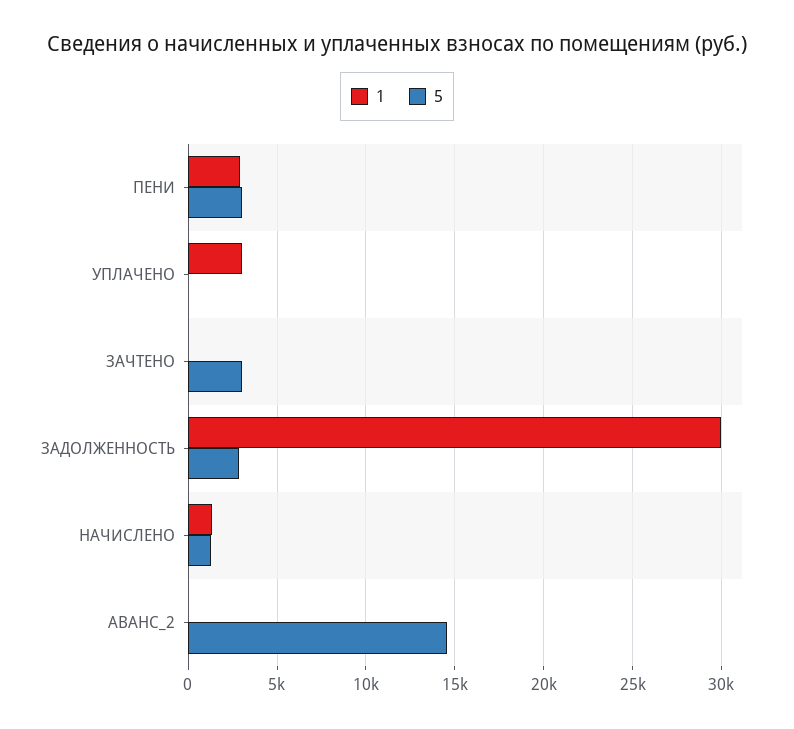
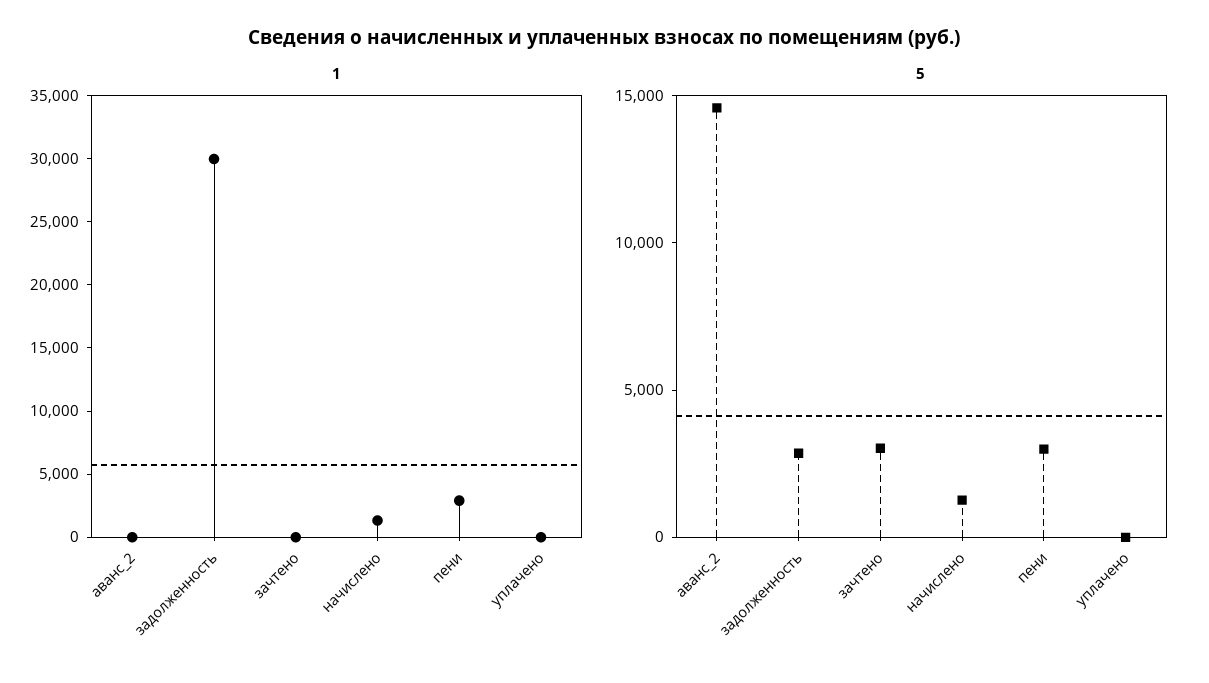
  {
    "1": {
      "ПЕНИ": 3000,
-     "УПЛАЧЕНО": 3000,
+     "УПЛАЧЕНО": 0,
      "ЗАЧТЕНО": 0,
      "ЗАДОЛЖЕННОСТЬ": 30000,
      "НАЧИСЛЕНО": 1500,
      "АВАНС_2": 0
    },
    "5": {
      "ПЕНИ": 3000,
      "УПЛАЧЕНО": 0,
      "ЗАЧТЕНО": 3000,
      "ЗАДОЛЖЕННОСТЬ": 3000,
      "НАЧИСЛЕНО": 1500,
      "АВАНС_2": 14500
    }
  }

